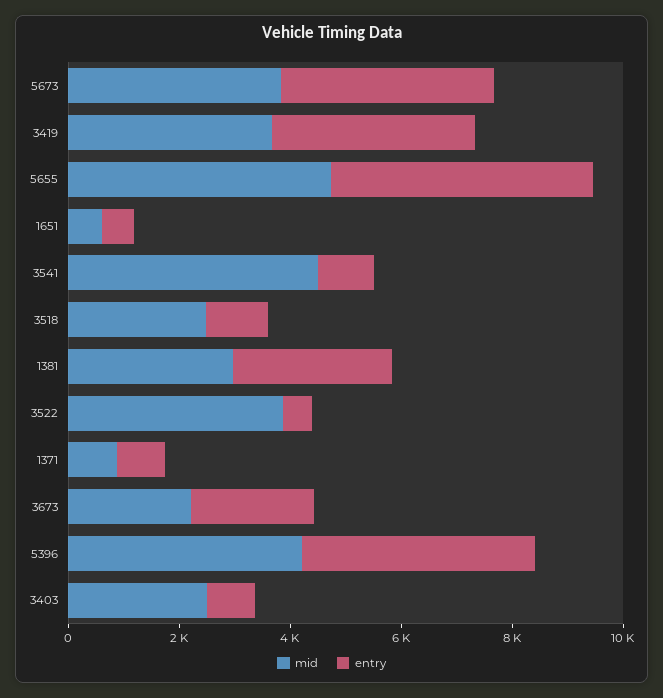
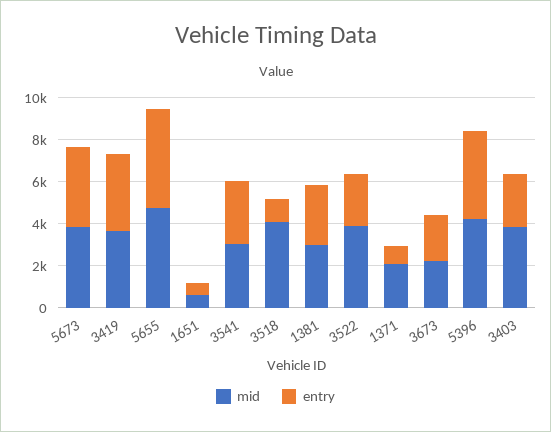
  {
    "mid": {
      "5673": 4000,
      "3419": 3500,
      "5655": 4500,
      "1651": 500,
-     "3541": 4500,
+     "3541": 3000,
-     "3518": 2500,
+     "3518": 4000,
      "1381": 3000,
      "3522": 4000,
-     "1371": 1000,
+     "1371": 2000,
      "3673": 2000,
      "5396": 4000,
-     "3403": 2500
+     "3403": 4000
    },
    "entry": {
      "5673": 4000,
      "3419": 3500,
      "5655": 4500,
      "1651": 500,
-     "3541": 1000,
+     "3541": 3000,
      "3518": 1000,
      "1381": 3000,
-     "3522": 500,
+     "3522": 2500,
      "1371": 1000,
      "3673": 2000,
      "5396": 4000,
-     "3403": 1000
+     "3403": 2500
    }
  }

